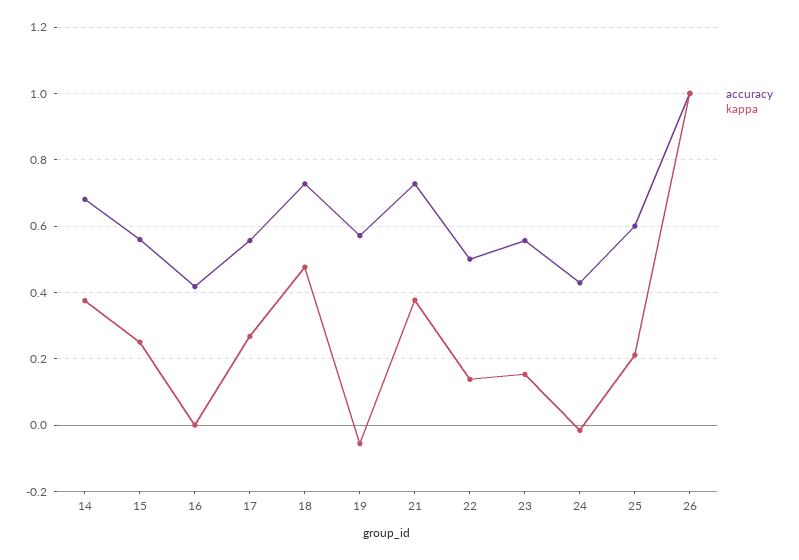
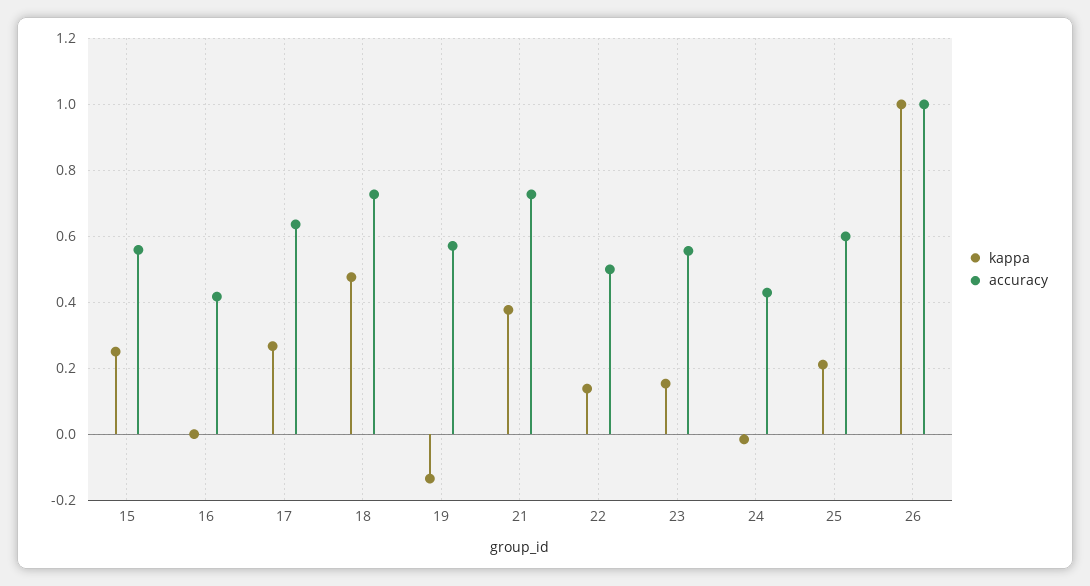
  {
    "accuracy": {
-     "14": 0.68,
      "15": 0.56,
      "16": 0.42,
-     "17": 0.56,
+     "17": 0.64,
      "18": 0.72,
      "19": 0.58,
      "21": 0.72,
      "22": 0.5,
      "23": 0.56,
      "24": 0.42,
      "25": 0.6,
      "26": 1
    },
    "kappa": {
-     "14": 0.38,
      "15": 0.26,
      "16": 0,
      "17": 0.26,
      "18": 0.48,
-     "19": -0.06,
+     "19": -0.14,
      "21": 0.38,
      "22": 0.14,
      "23": 0.16,
      "24": -0.02,
      "25": 0.22,
      "26": 1
    }
  }

